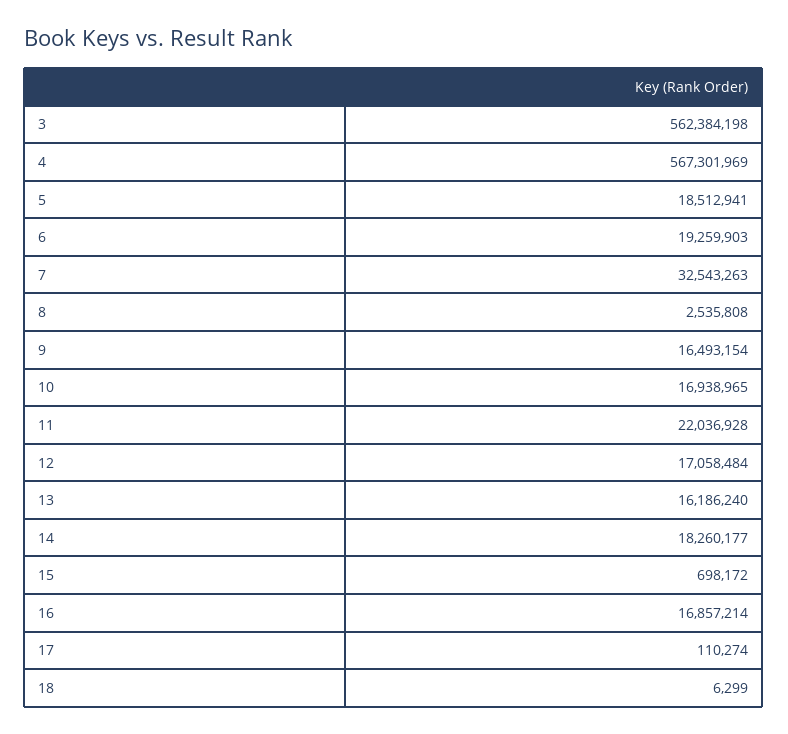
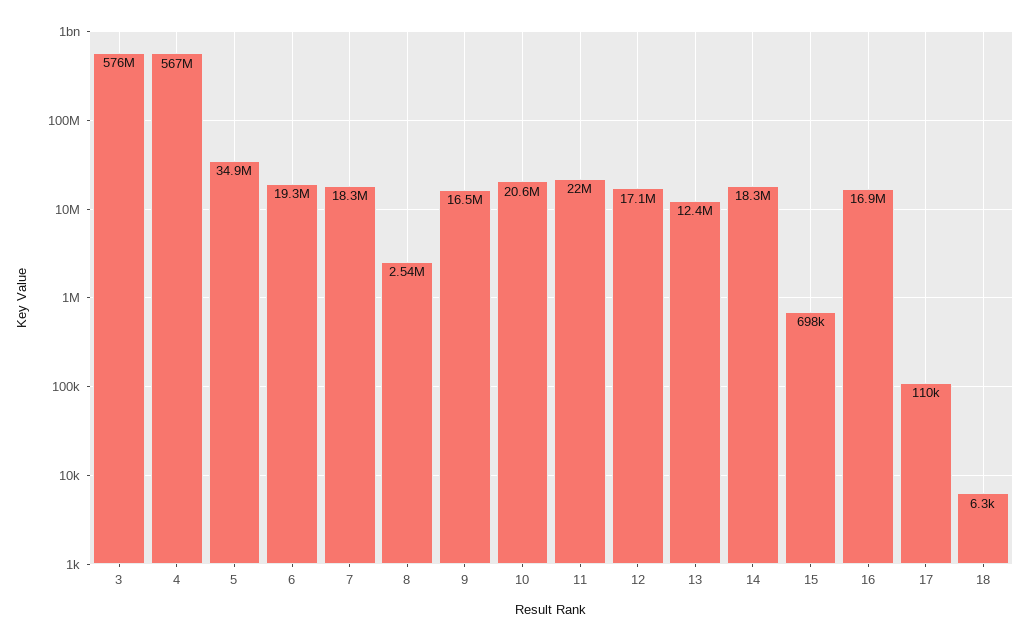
  {
-   "3": 562384198,
+   "3": 576000000,
    "4": 567301969,
-   "5": 18512941,
+   "5": 34900000,
    "6": 19259903,
-   "7": 32543263,
+   "7": 18300000,
    "8": 2535808,
    "9": 16493154,
-   "10": 16938965,
+   "10": 20600000,
    "11": 22036928,
    "12": 17058484,
-   "13": 16186240,
+   "13": 12400000,
    "14": 18260177,
    "15": 698172,
    "16": 16857214,
    "17": 110274,
    "18": 6299
  }

